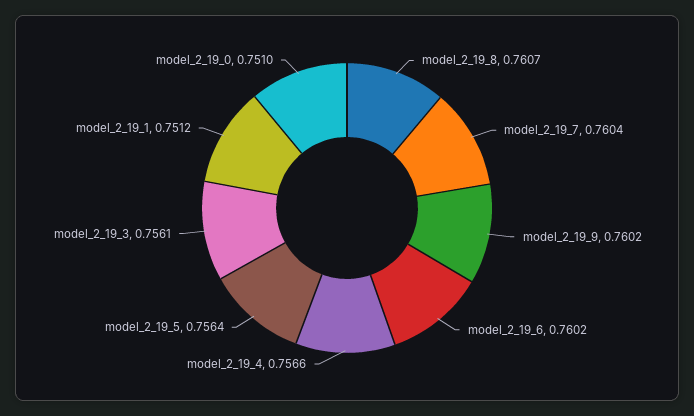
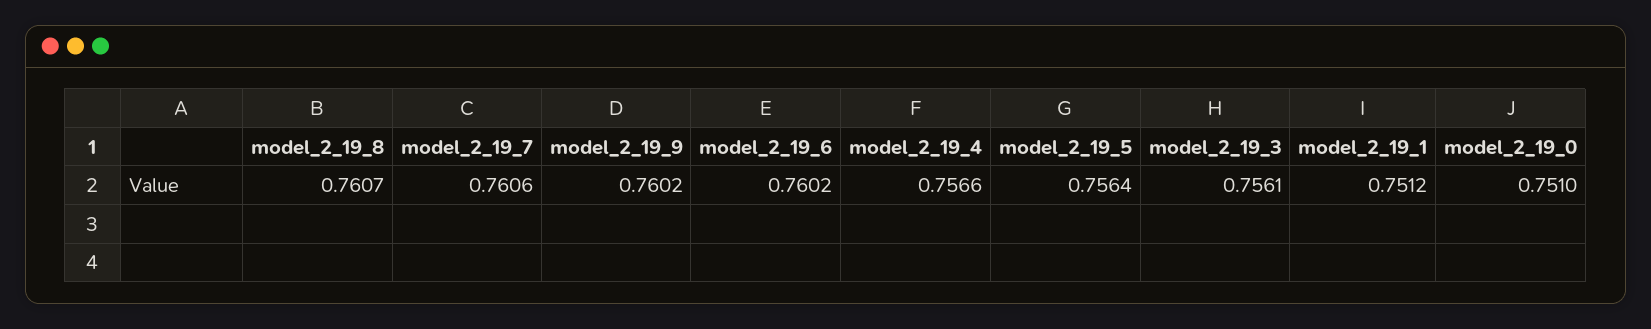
  {
    "model_2_19_8": 0.7607,
-   "model_2_19_7": 0.7604,
+   "model_2_19_7": 0.7606,
    "model_2_19_9": 0.7602,
    "model_2_19_6": 0.7602,
    "model_2_19_4": 0.7566,
    "model_2_19_5": 0.7564,
    "model_2_19_3": 0.7561,
    "model_2_19_1": 0.7512,
    "model_2_19_0": 0.751
  }

